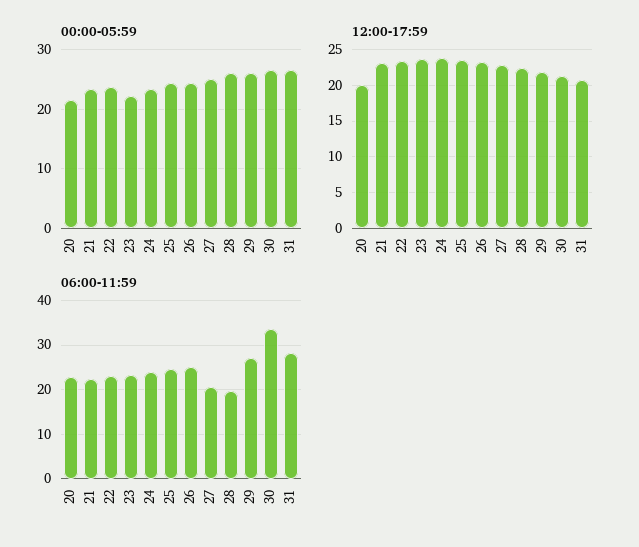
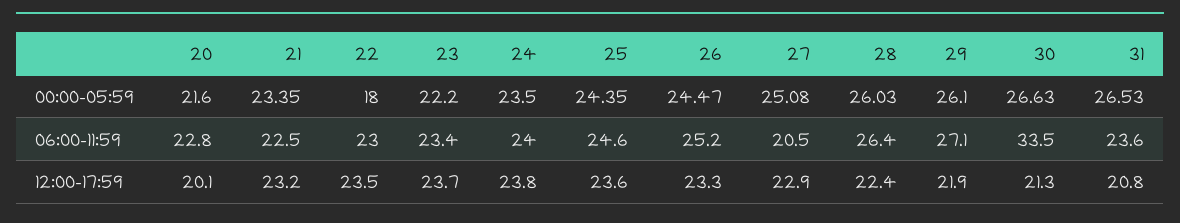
  {
    "00:00-05:59": {
      "20": 21.6,
      "21": 23.35,
-     "22": 24,
+     "22": 18,
      "23": 22.2,
      "24": 23.5,
      "25": 24.35,
      "26": 24.47,
      "27": 25.08,
      "28": 26.03,
      "29": 26.1,
      "30": 26.63,
      "31": 26.53
    },
    "12:00-17:59": {
      "20": 20.1,
      "21": 23.2,
      "22": 23.5,
      "23": 23.7,
      "24": 23.8,
      "25": 23.6,
      "26": 23.3,
      "27": 22.9,
      "28": 22.4,
      "29": 21.9,
      "30": 21.3,
      "31": 20.8
    },
    "06:00-11:59": {
      "20": 22.8,
      "21": 22.5,
      "22": 23,
      "23": 23.4,
      "24": 24,
      "25": 24.6,
      "26": 25.2,
      "27": 20.5,
-     "28": 20,
+     "28": 26.4,
      "29": 27.1,
      "30": 33.5,
-     "31": 28
+     "31": 23.6
    }
  }

